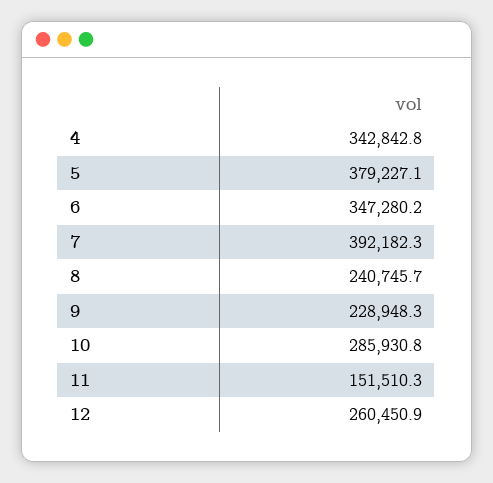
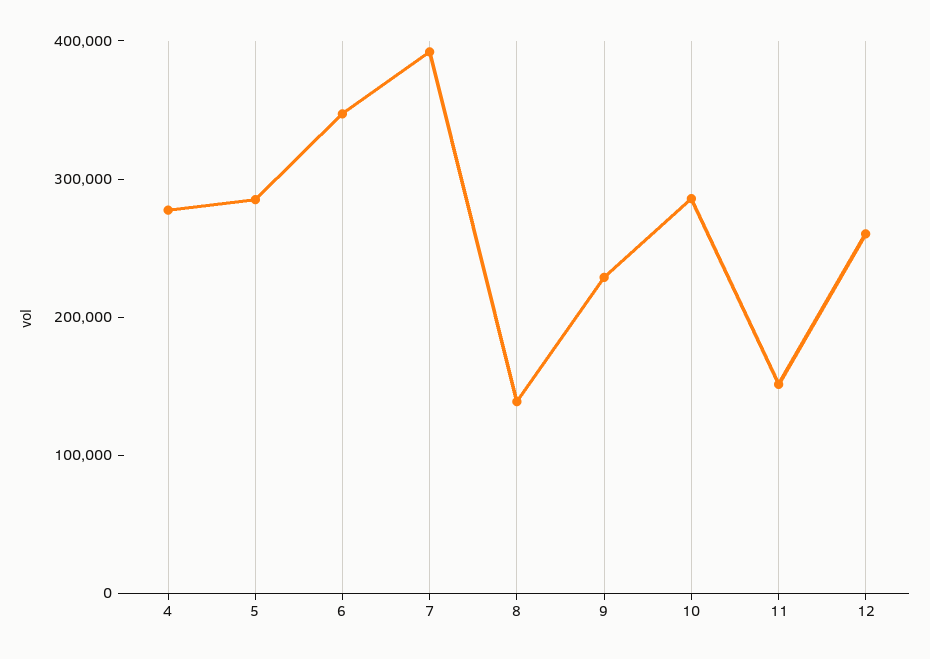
  {
-   "4": 342842.8,
+   "4": 280000,
-   "5": 379227.1,
+   "5": 280000,
    "6": 347280.2,
    "7": 392182.3,
-   "8": 240745.7,
+   "8": 140000,
    "9": 228948.3,
    "10": 285930.8,
    "11": 151510.3,
    "12": 260450.9
  }

